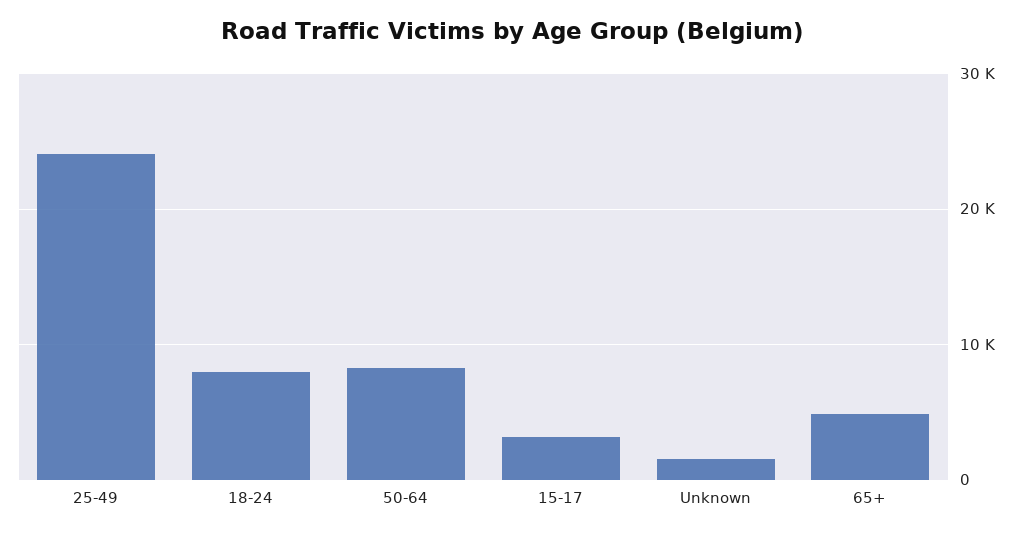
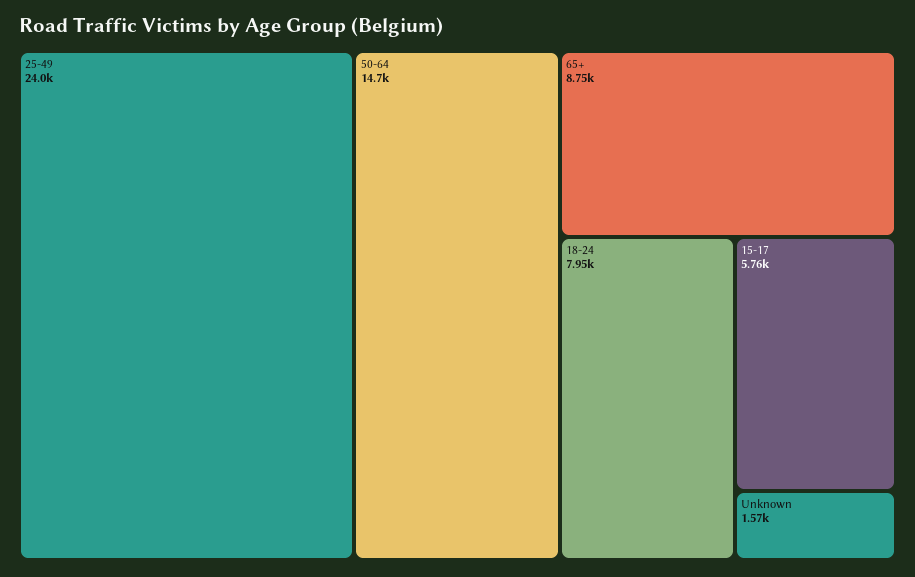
  {
    "25-49": 24000,
    "18-24": 7950,
-   "50-64": 8000,
+   "50-64": 14700,
-   "15-17": 3000,
+   "15-17": 5760,
    "Unknown": 1570,
-   "65+": 5000
+   "65+": 8750
  }

